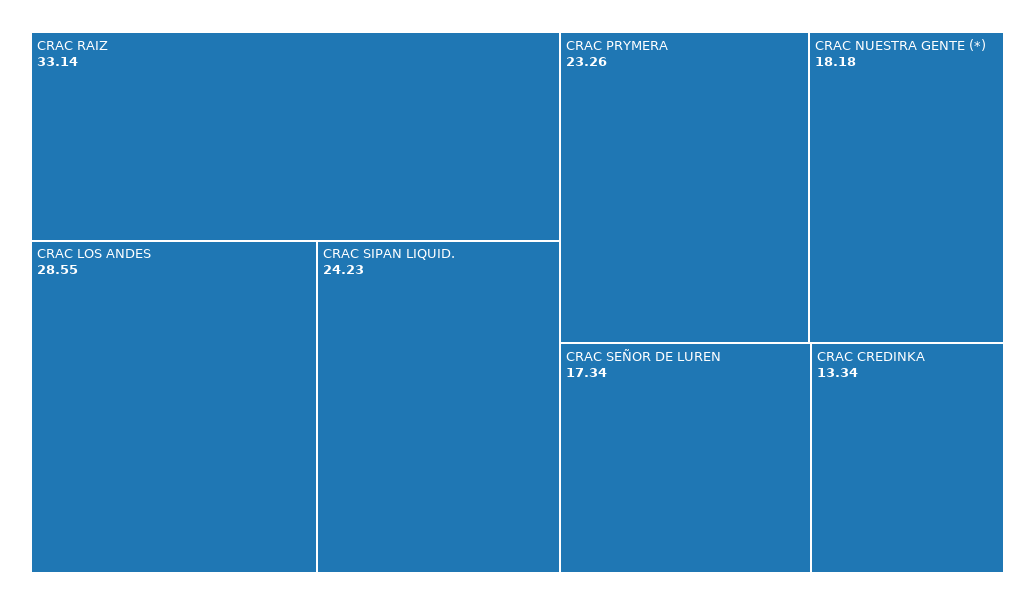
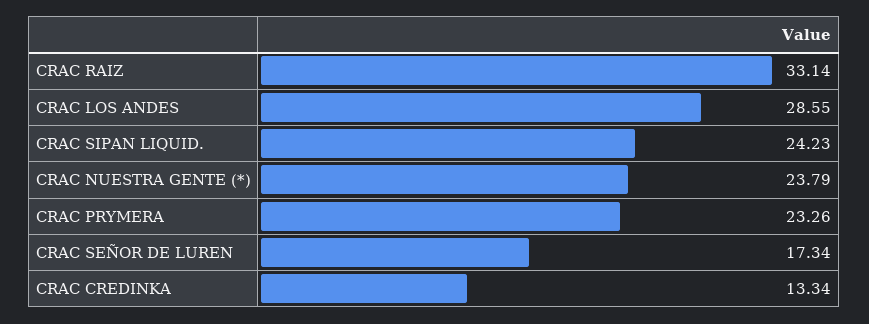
  {
    "CRAC RAIZ": 33.14,
    "CRAC LOS ANDES": 28.55,
    "CRAC SIPAN LIQUID.": 24.23,
    "CRAC PRYMERA": 23.26,
-   "CRAC NUESTRA GENTE (*)": 18.18,
+   "CRAC NUESTRA GENTE (*)": 23.79,
    "CRAC SEÑOR DE LUREN": 17.34,
    "CRAC CREDINKA": 13.34
  }

